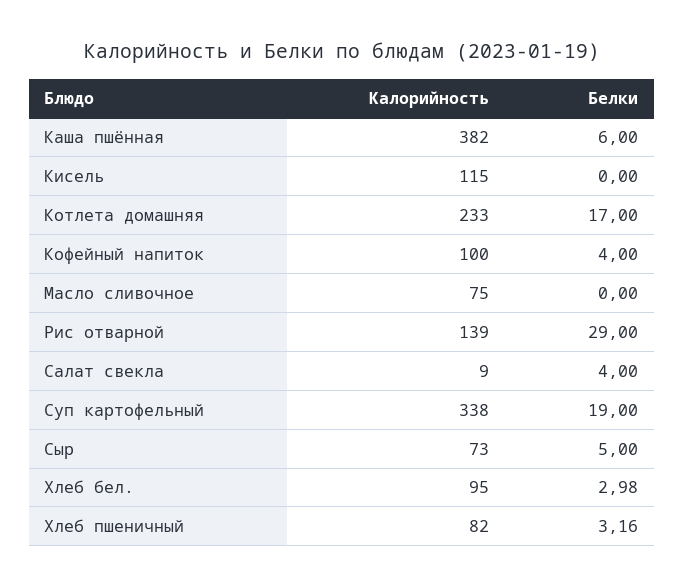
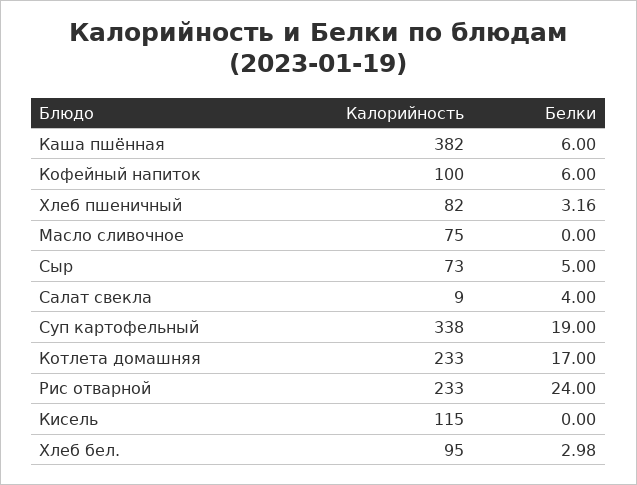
  {
    "Калорийность": {
      "Каша пшённая": 382,
      "Кисель": 115,
      "Котлета домашняя": 233,
      "Кофейный напиток": 100,
      "Масло сливочное": 75,
-     "Рис отварной": 139,
+     "Рис отварной": 233,
      "Салат свекла": 9,
      "Суп картофельный": 338,
      "Сыр": 73,
      "Хлеб бел.": 95,
      "Хлеб пшеничный": 82
    },
    "Белки": {
      "Каша пшённая": 6,
      "Кисель": 0,
      "Котлета домашняя": 17,
-     "Кофейный напиток": 4,
+     "Кофейный напиток": 6,
      "Масло сливочное": 0,
-     "Рис отварной": 29,
+     "Рис отварной": 24,
      "Салат свекла": 4,
      "Суп картофельный": 19,
      "Сыр": 5,
      "Хлеб бел.": 2.98,
      "Хлеб пшеничный": 3.16
    }
  }

